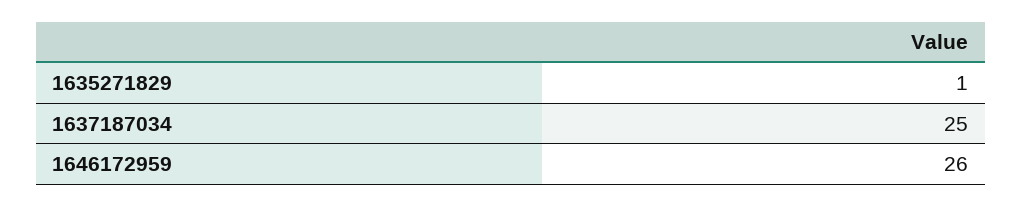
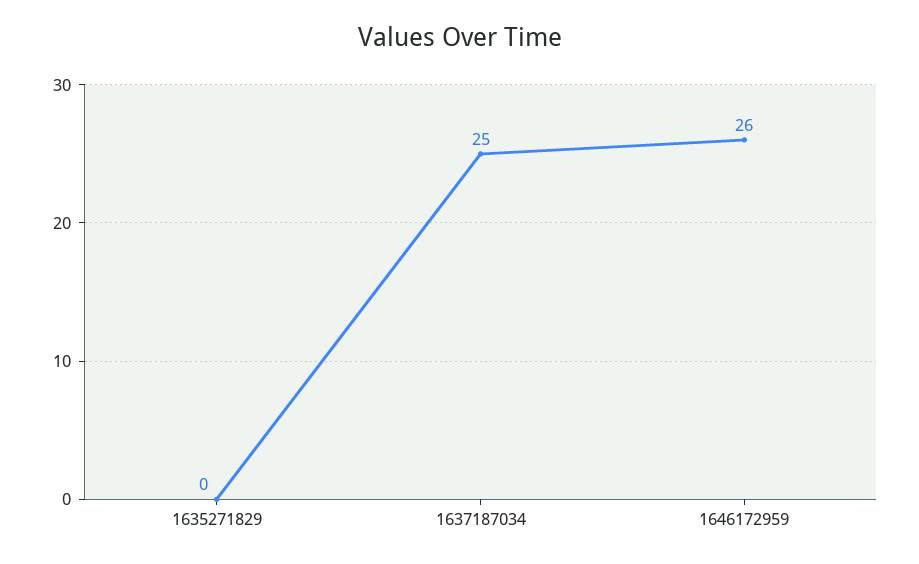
  {
-   "1635271829": 1,
+   "1635271829": 0,
    "1637187034": 25,
    "1646172959": 26
  }

